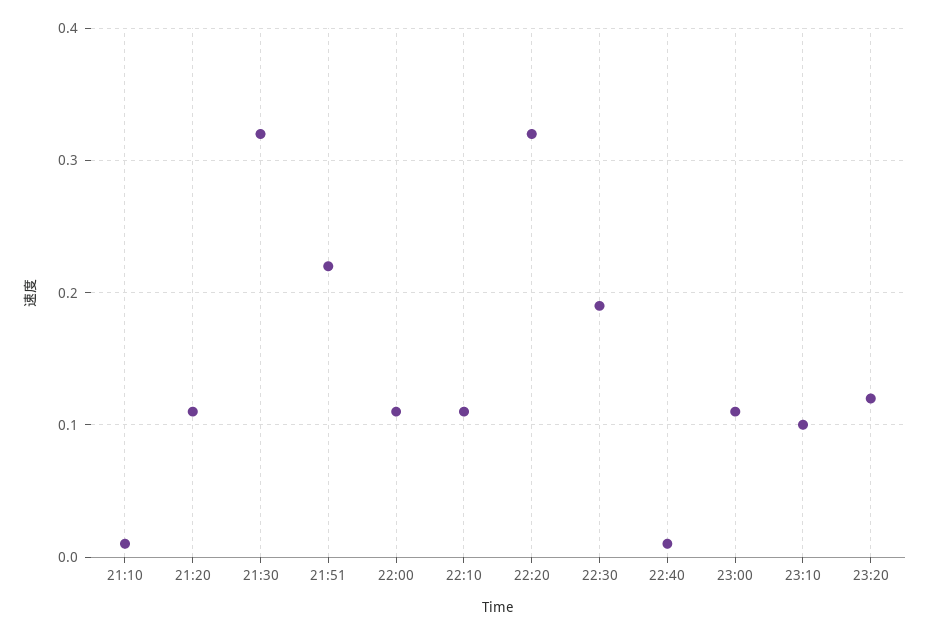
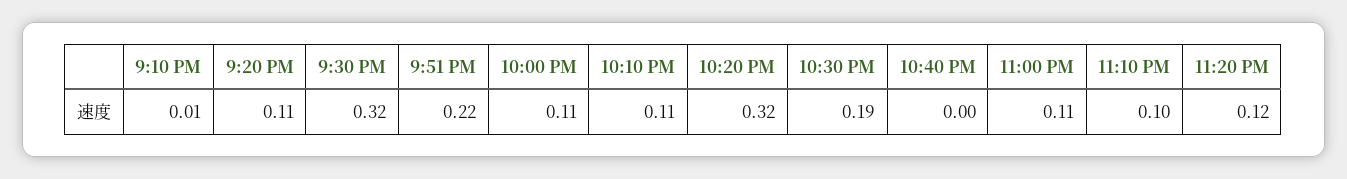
  {
    "21:10": 0.01,
    "21:20": 0.11,
    "21:30": 0.32,
    "21:51": 0.22,
    "22:00": 0.11,
    "22:10": 0.11,
    "22:20": 0.32,
    "22:30": 0.19,
-   "22:40": 0.01,
+   "22:40": 0,
    "23:00": 0.11,
    "23:10": 0.1,
    "23:20": 0.12
  }

